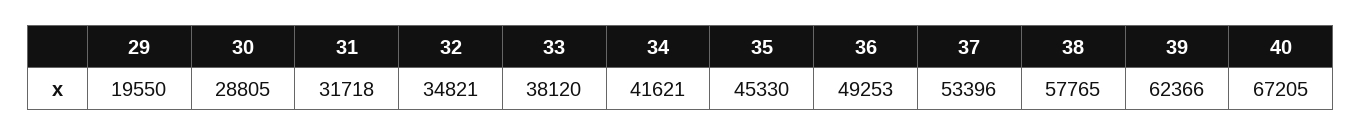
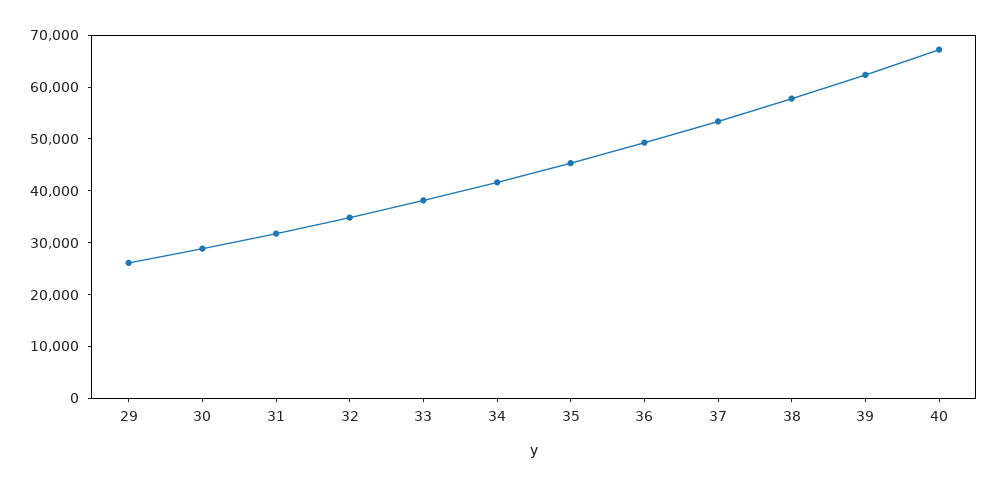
  {
-   "29": 19550,
+   "29": 26000,
    "30": 28805,
    "31": 31718,
    "32": 34821,
    "33": 38120,
    "34": 41621,
    "35": 45330,
    "36": 49253,
    "37": 53396,
    "38": 57765,
    "39": 62366,
    "40": 67205
  }

